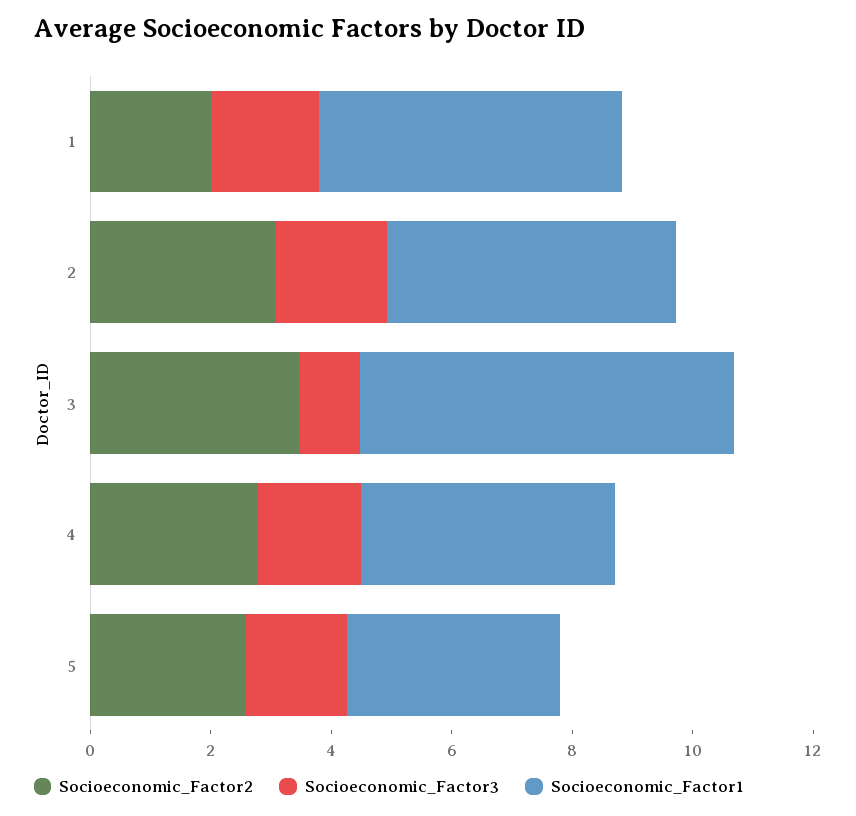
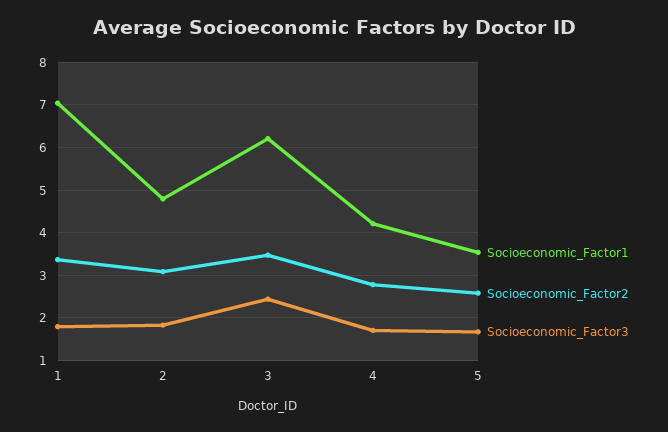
  {
    "Socioeconomic_Factor2": {
-     "1": 2,
+     "1": 3.4,
      "2": 3,
      "3": 3.4,
      "4": 2.8,
      "5": 2.6
    },
    "Socioeconomic_Factor3": {
      "1": 1.8,
      "2": 1.8,
-     "3": 1,
+     "3": 2.4,
      "4": 1.8,
      "5": 1.6
    },
    "Socioeconomic_Factor1": {
-     "1": 5,
+     "1": 7,
      "2": 4.8,
      "3": 6.2,
      "4": 4.2,
      "5": 3.6
    }
  }

